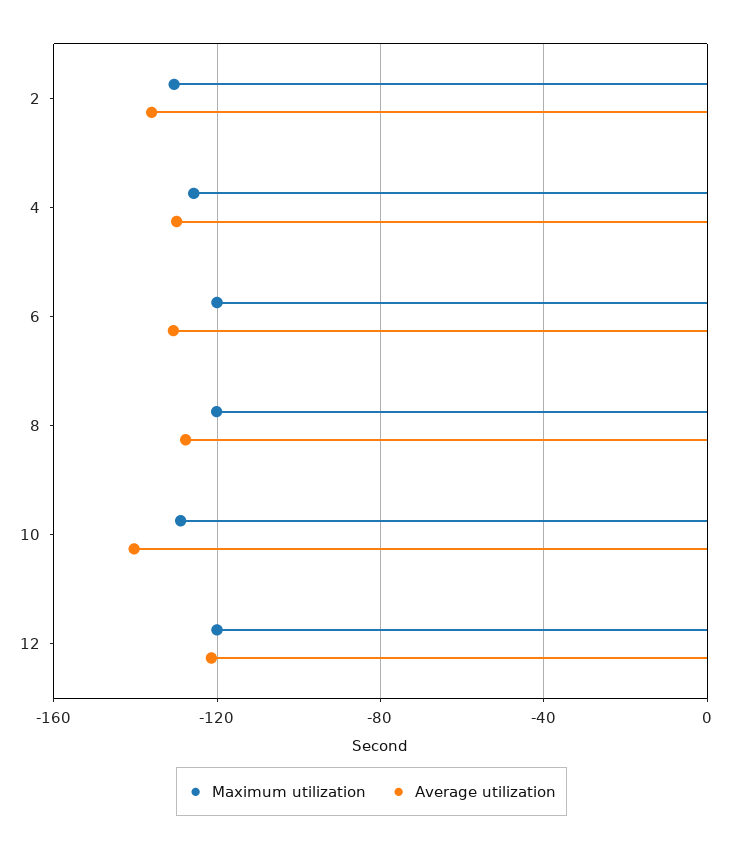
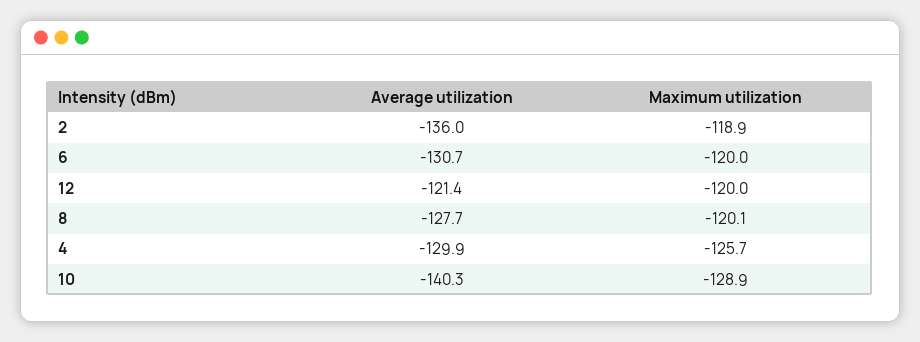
  {
    "Maximum utilization": {
-     "2": -130,
+     "2": -118.9,
      "4": -125.7,
      "6": -120,
      "8": -120.1,
      "10": -128.9,
      "12": -120
    },
    "Average utilization": {
      "2": -136,
      "4": -129.9,
      "6": -130.7,
      "8": -127.7,
      "10": -140.3,
      "12": -121.4
    }
  }

